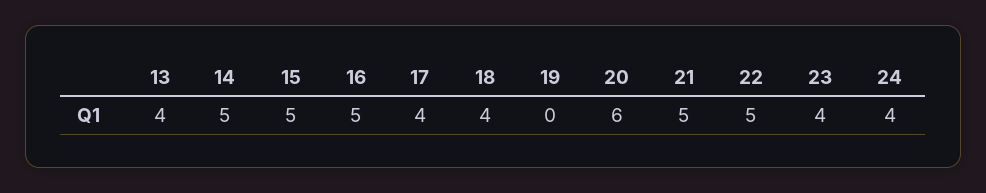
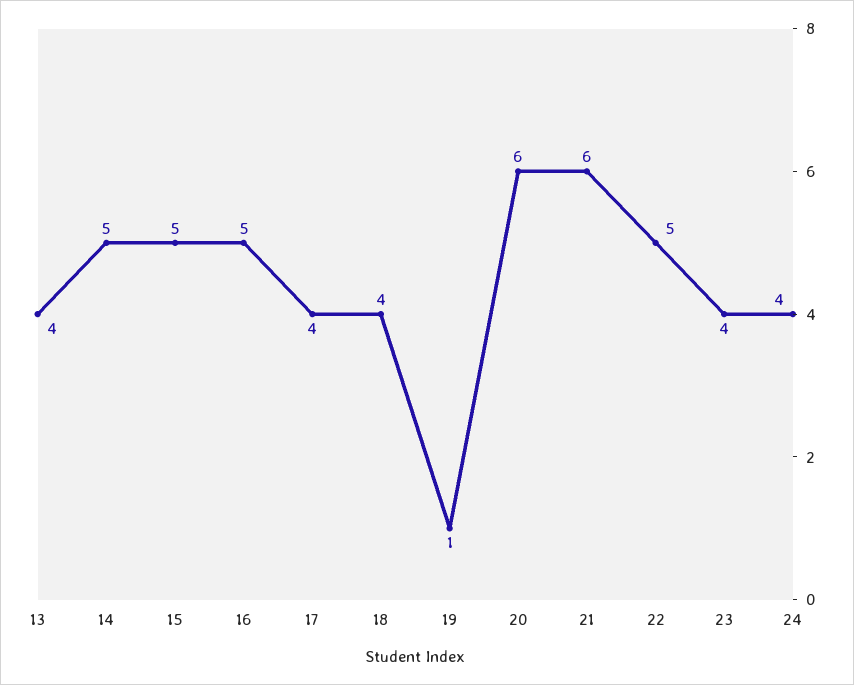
  {
    "13": 4,
    "14": 5,
    "15": 5,
    "16": 5,
    "17": 4,
    "18": 4,
-   "19": 0,
+   "19": 1,
    "20": 6,
-   "21": 5,
+   "21": 6,
    "22": 5,
    "23": 4,
    "24": 4
  }

